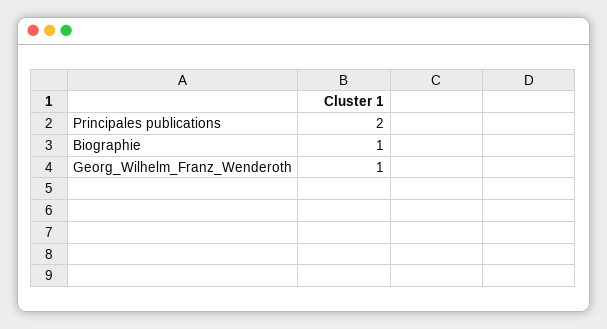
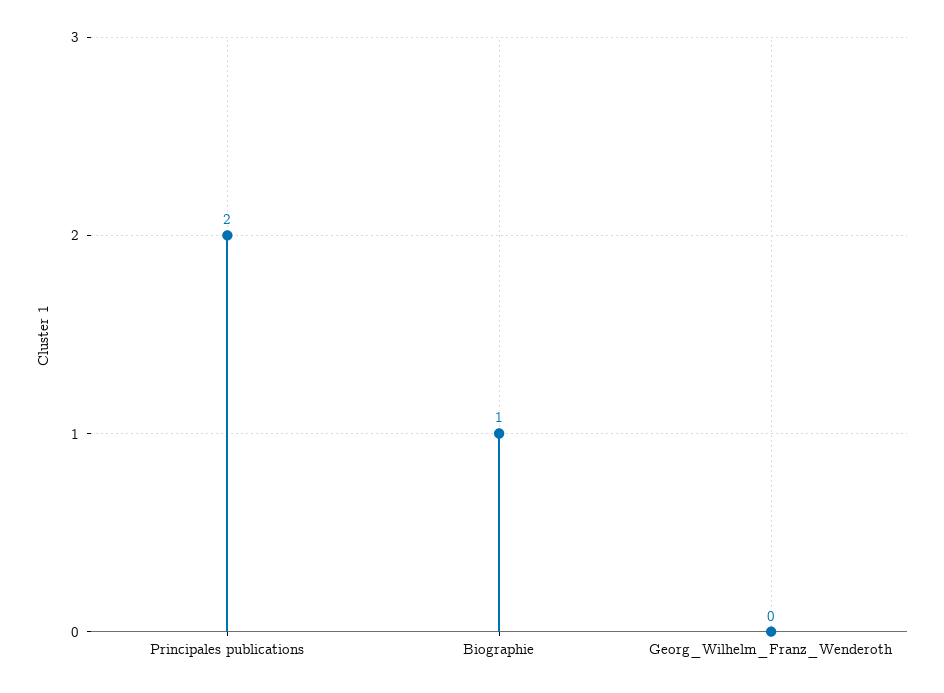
  {
    "Principales publications": 2,
    "Biographie": 1,
-   "Georg_Wilhelm_Franz_Wenderoth": 1
+   "Georg_Wilhelm_Franz_Wenderoth": 0
  }

